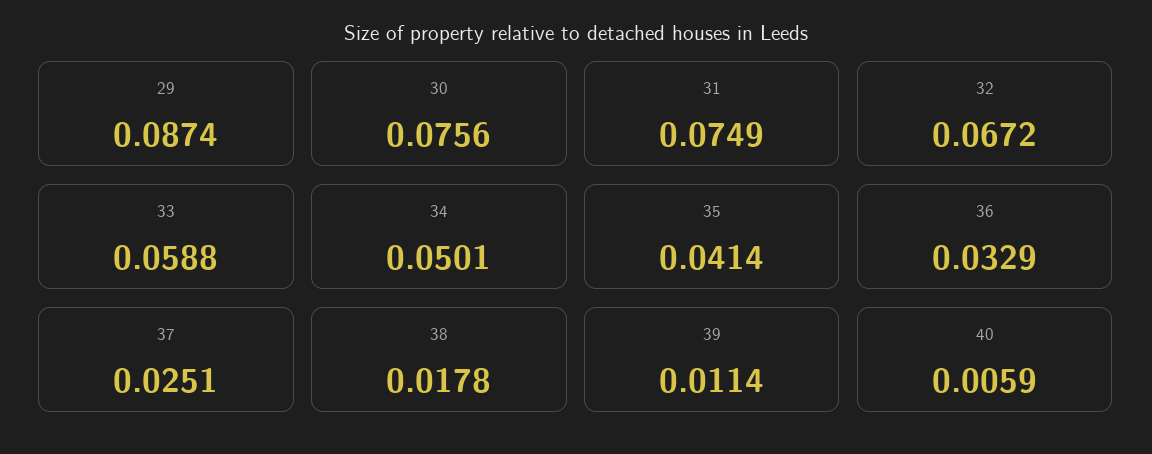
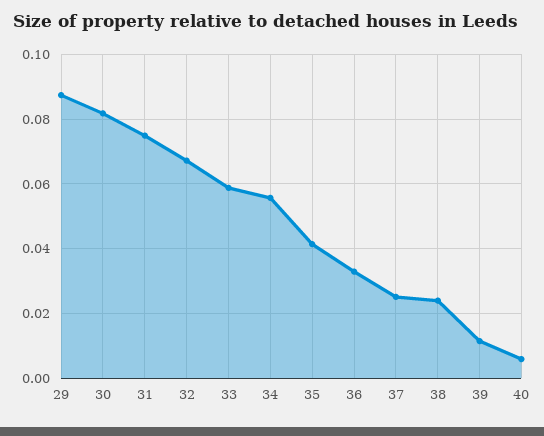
  {
    "29": 0.0874,
-   "30": 0.0756,
+   "30": 0.082,
    "31": 0.0749,
    "32": 0.0672,
    "33": 0.0588,
-   "34": 0.0501,
+   "34": 0.056,
    "35": 0.0414,
    "36": 0.0329,
    "37": 0.0251,
-   "38": 0.0178,
+   "38": 0.024,
    "39": 0.0114,
    "40": 0.0059
  }

